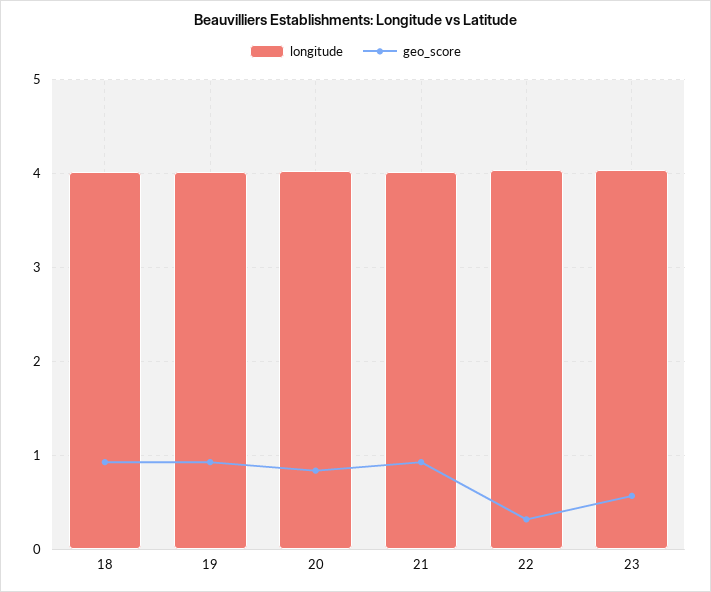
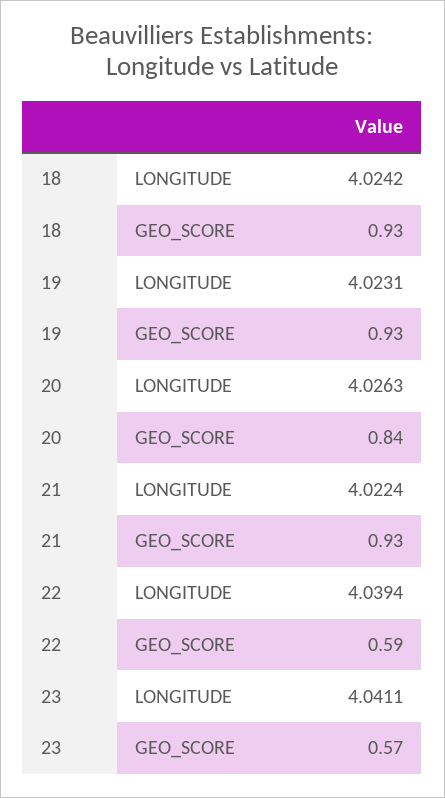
  {
    "longitude": {
      "18": 4.0242,
      "19": 4.0231,
      "20": 4.0263,
      "21": 4.0224,
      "22": 4.0394,
      "23": 4.0411
    },
    "geo_score": {
      "18": 0.93,
      "19": 0.93,
      "20": 0.84,
      "21": 0.93,
-     "22": 0.3,
+     "22": 0.59,
      "23": 0.57
    }
  }

